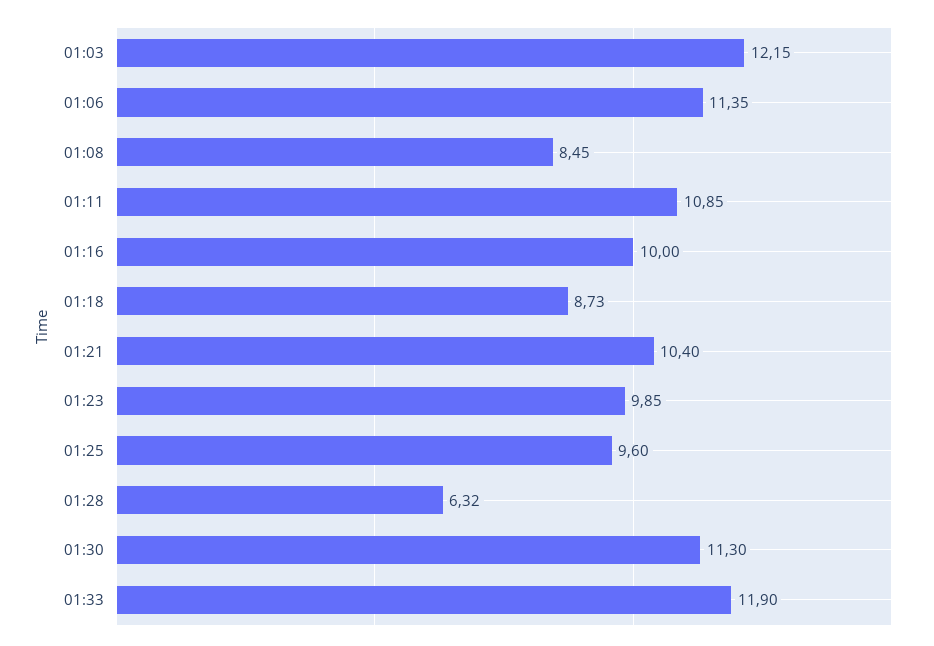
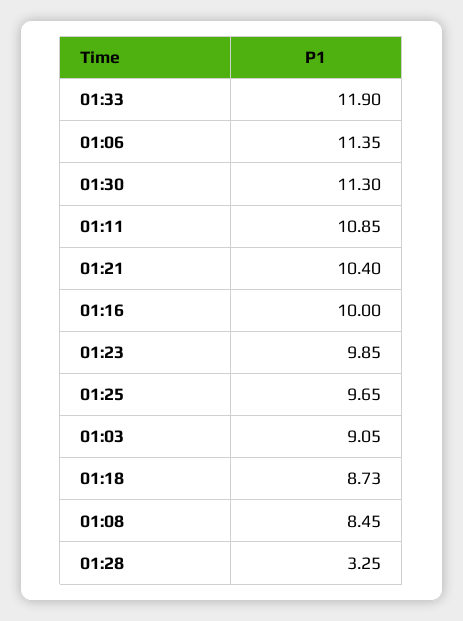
  {
-   "01:03": 12.15,
+   "01:03": 9.05,
    "01:06": 11.35,
    "01:08": 8.45,
    "01:11": 10.85,
    "01:16": 10,
    "01:18": 8.73,
    "01:21": 10.4,
    "01:23": 9.85,
-   "01:25": 9.6,
+   "01:25": 9.65,
-   "01:28": 6.32,
+   "01:28": 3.25,
    "01:30": 11.3,
    "01:33": 11.9
  }

